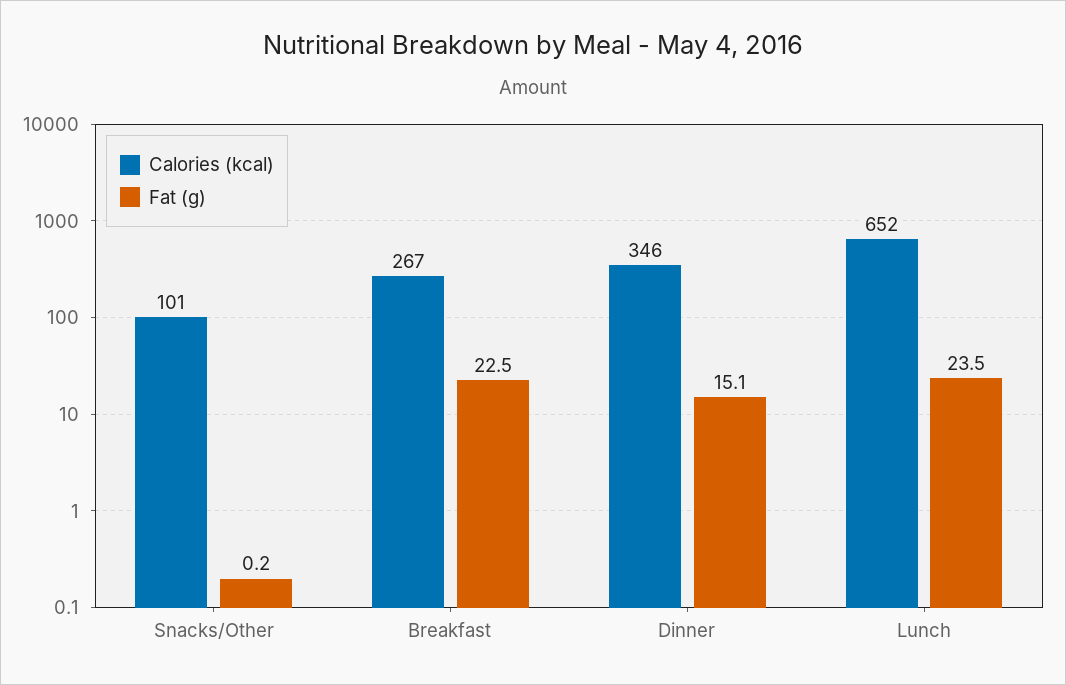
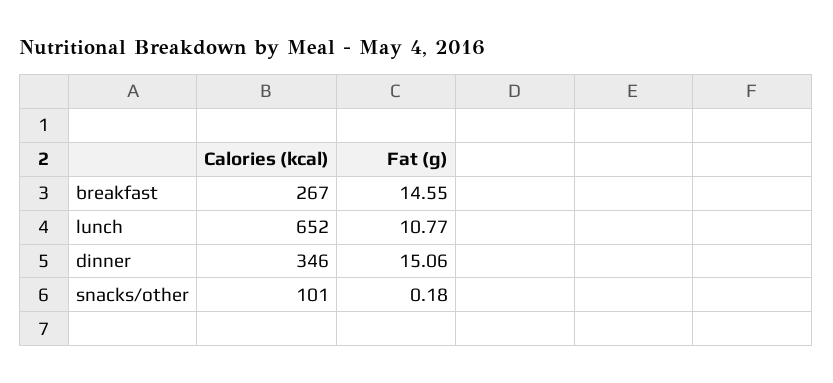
  {
    "Calories (kcal)": {
      "Snacks/Other": 101,
      "Breakfast": 267,
      "Dinner": 346,
      "Lunch": 652
    },
    "Fat (g)": {
      "Snacks/Other": 0.18,
-     "Breakfast": 22.5,
+     "Breakfast": 14.55,
      "Dinner": 15.06,
-     "Lunch": 23.5
+     "Lunch": 10.77
    }
  }

